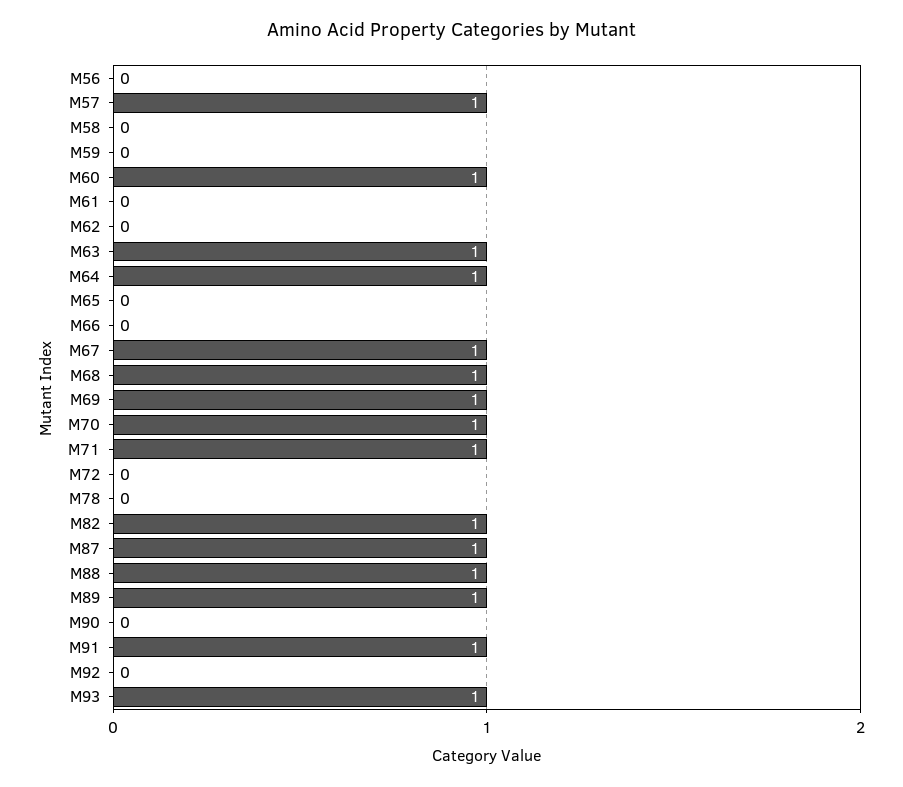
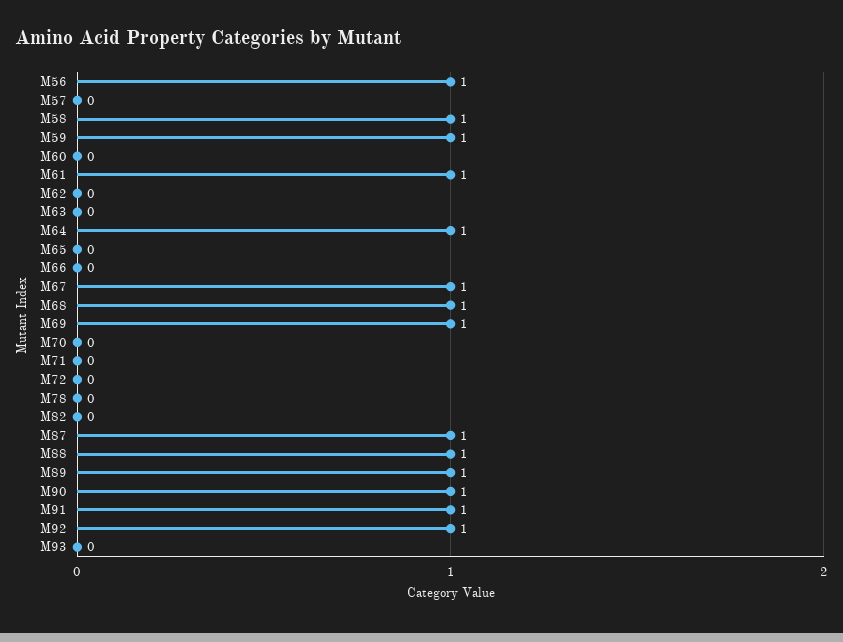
  {
-   "M56": 0,
+   "M56": 1,
-   "M57": 1,
+   "M57": 0,
-   "M58": 0,
+   "M58": 1,
-   "M59": 0,
+   "M59": 1,
-   "M60": 1,
+   "M60": 0,
-   "M61": 0,
+   "M61": 1,
    "M62": 0,
-   "M63": 1,
+   "M63": 0,
    "M64": 1,
    "M65": 0,
    "M66": 0,
    "M67": 1,
    "M68": 1,
    "M69": 1,
-   "M70": 1,
+   "M70": 0,
-   "M71": 1,
+   "M71": 0,
    "M72": 0,
    "M78": 0,
-   "M82": 1,
+   "M82": 0,
    "M87": 1,
    "M88": 1,
    "M89": 1,
-   "M90": 0,
+   "M90": 1,
    "M91": 1,
-   "M92": 0,
+   "M92": 1,
-   "M93": 1
+   "M93": 0
  }

